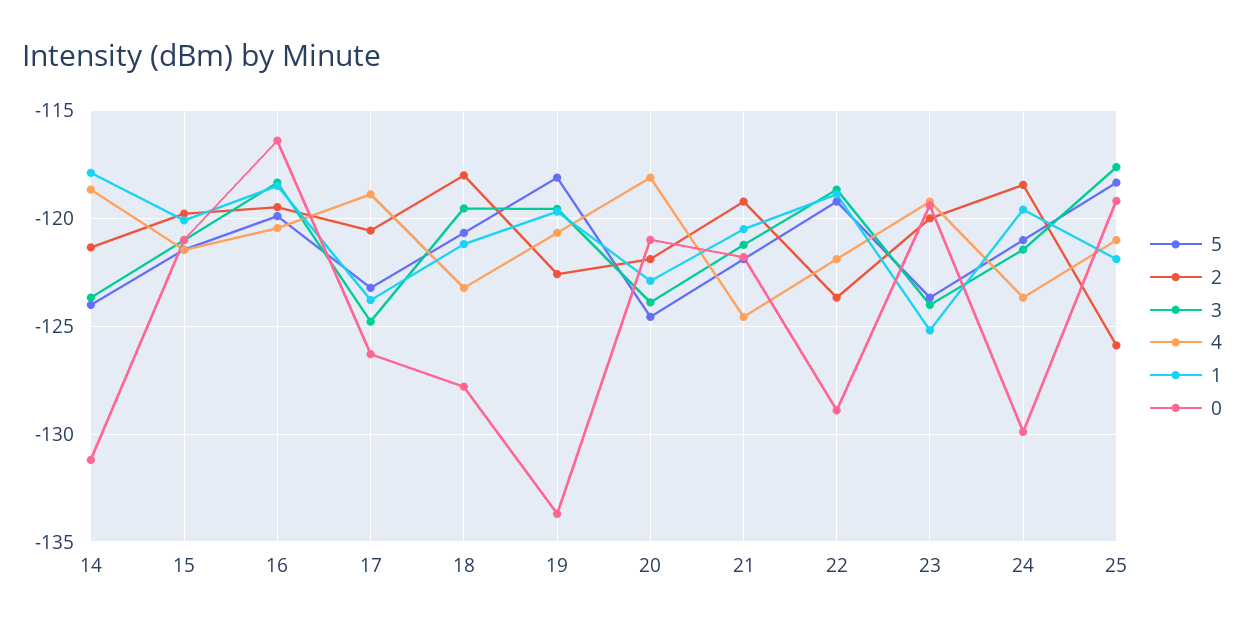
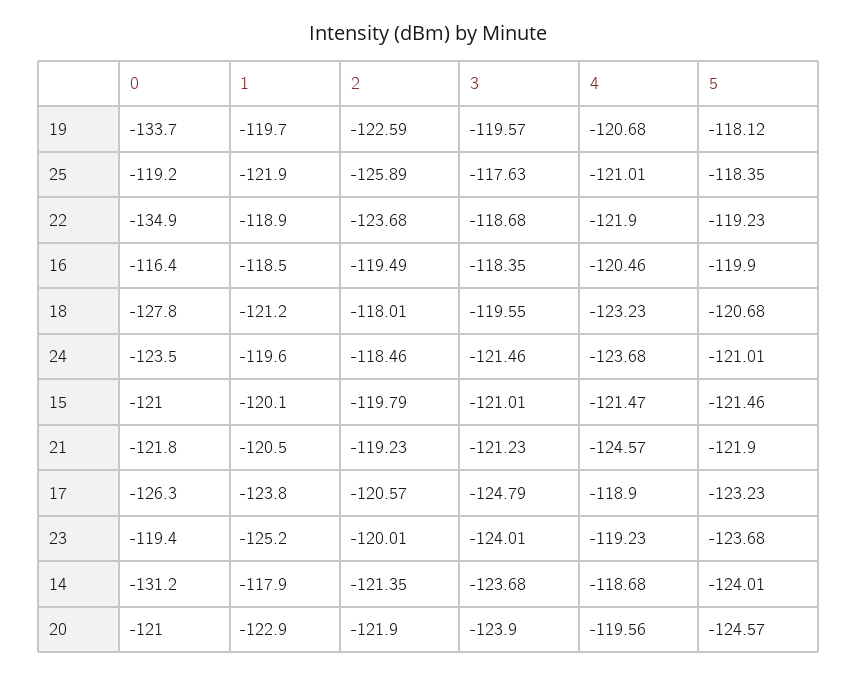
  {
    "5": {
      "14": -124.01,
      "15": -121.46,
      "16": -119.9,
      "17": -123.23,
      "18": -120.68,
      "19": -118.12,
      "20": -124.57,
      "21": -121.9,
      "22": -119.23,
      "23": -123.68,
      "24": -121.01,
      "25": -118.35
    },
    "2": {
      "14": -121.35,
      "15": -119.79,
      "16": -119.49,
      "17": -120.57,
      "18": -118.01,
      "19": -122.59,
      "20": -121.9,
      "21": -119.23,
      "22": -123.68,
      "23": -120.01,
      "24": -118.46,
      "25": -125.89
    },
    "3": {
      "14": -123.68,
      "15": -121.01,
      "16": -118.35,
      "17": -124.79,
      "18": -119.55,
      "19": -119.57,
      "20": -123.9,
      "21": -121.23,
      "22": -118.68,
      "23": -124.01,
      "24": -121.46,
      "25": -117.63
    },
    "4": {
      "14": -118.68,
      "15": -121.47,
      "16": -120.46,
      "17": -118.9,
      "18": -123.23,
      "19": -120.68,
-     "20": -118,
+     "20": -119.56,
      "21": -124.57,
      "22": -121.9,
      "23": -119.23,
      "24": -123.68,
      "25": -121.01
    },
    "1": {
      "14": -117.9,
      "15": -120.1,
      "16": -118.5,
      "17": -123.8,
      "18": -121.2,
      "19": -119.7,
      "20": -122.9,
      "21": -120.5,
      "22": -118.9,
      "23": -125.2,
      "24": -119.6,
      "25": -121.9
    },
    "0": {
      "14": -131.2,
      "15": -121,
      "16": -116.4,
      "17": -126.3,
      "18": -127.8,
      "19": -133.7,
      "20": -121,
      "21": -121.8,
-     "22": -129,
+     "22": -134.9,
      "23": -119.4,
-     "24": -130,
+     "24": -123.5,
      "25": -119.2
    }
  }

